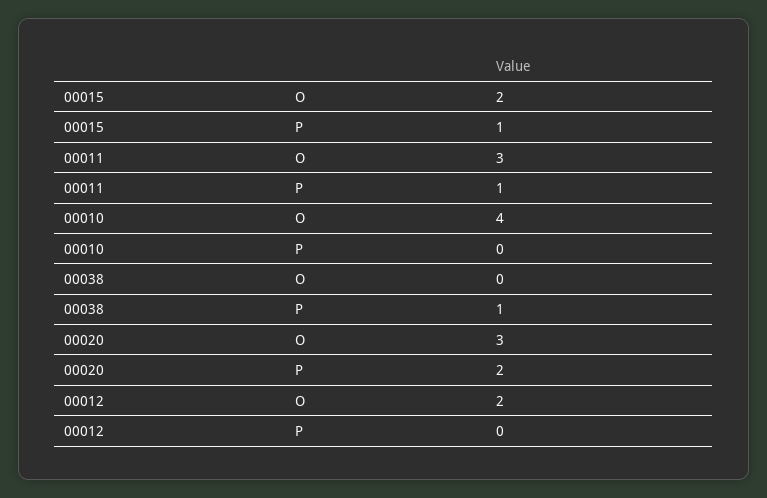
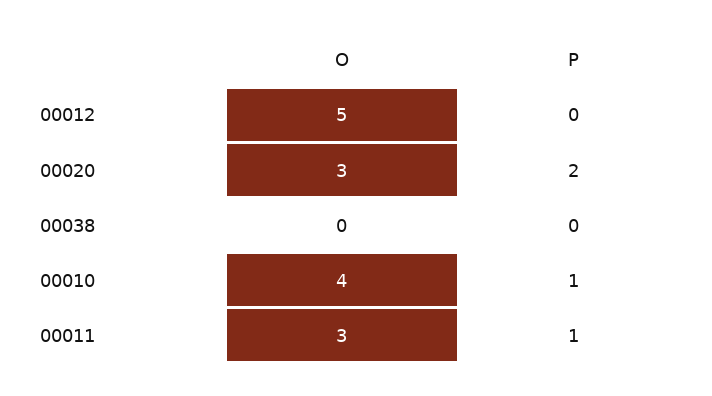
  {
-   "00015": {
-     "O": 2,
-     "P": 1
-   },
    "00011": {
      "O": 3,
      "P": 1
    },
    "00010": {
      "O": 4,
-     "P": 0
+     "P": 1
    },
    "00038": {
      "O": 0,
-     "P": 1
+     "P": 0
    },
    "00020": {
      "O": 3,
      "P": 2
    },
    "00012": {
-     "O": 2,
+     "O": 5,
      "P": 0
    }
  }

